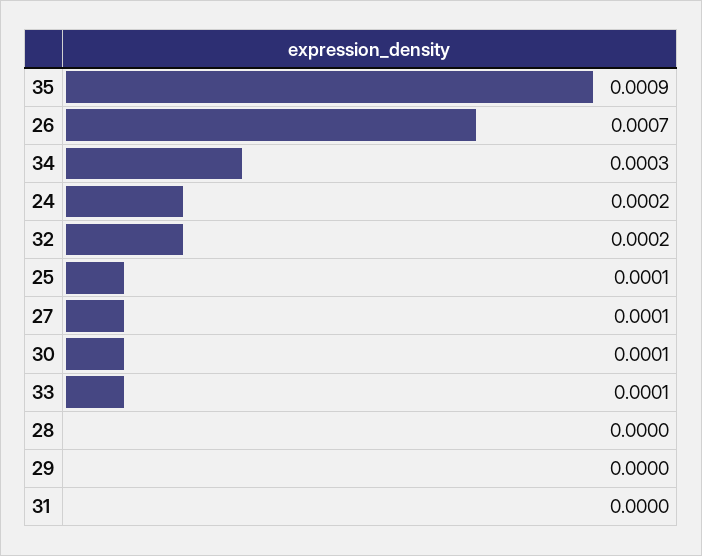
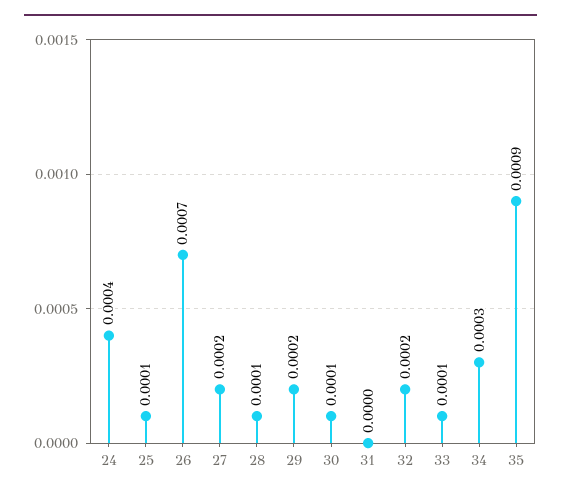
  {
    "35": 0.0009,
    "26": 0.0007,
    "34": 0.0003,
-   "24": 0.0002,
+   "24": 0.0004,
    "32": 0.0002,
    "25": 0.0001,
-   "27": 0.0001,
+   "27": 0.0002,
    "30": 0.0001,
    "33": 0.0001,
-   "28": 0,
+   "28": 0.0001,
-   "29": 0,
+   "29": 0.0002,
    "31": 0
  }

